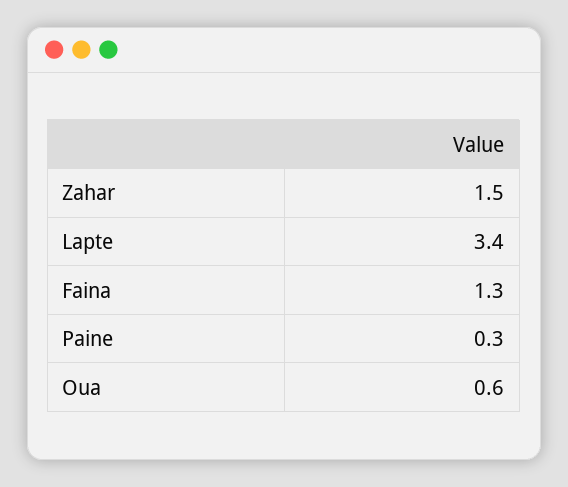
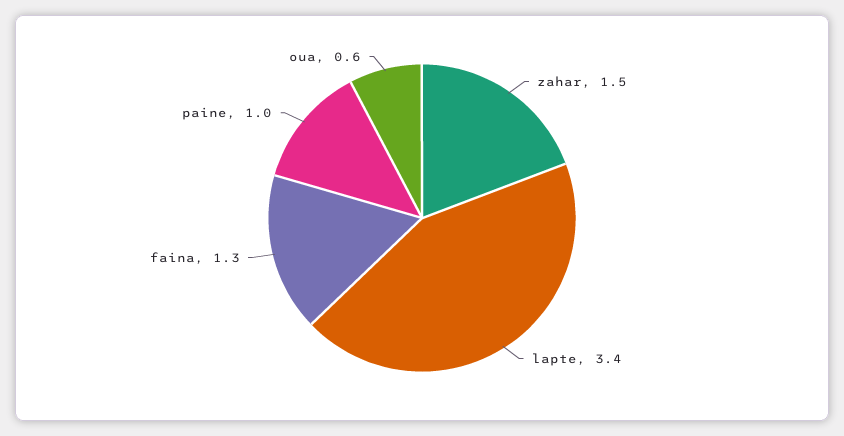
  {
    "Zahar": 1.5,
    "Lapte": 3.4,
    "Faina": 1.3,
-   "Paine": 0.3,
+   "Paine": 1,
    "Oua": 0.6
  }

